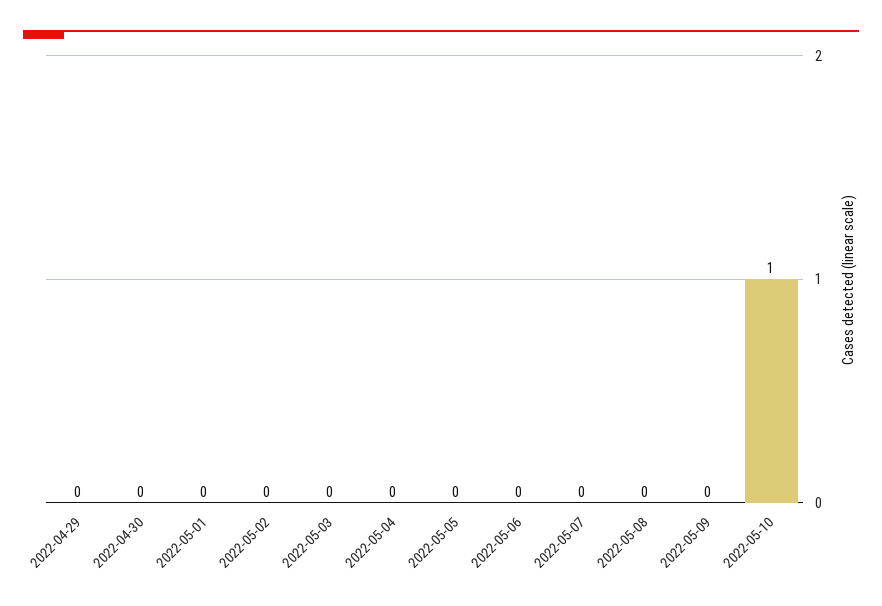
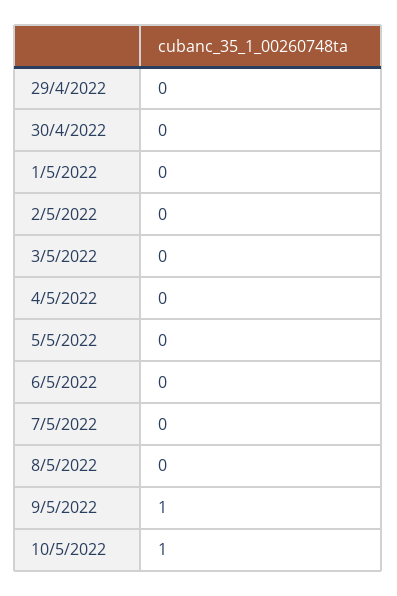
  {
    "2022-04-29": 0,
    "2022-04-30": 0,
    "2022-05-01": 0,
    "2022-05-02": 0,
    "2022-05-03": 0,
    "2022-05-04": 0,
    "2022-05-05": 0,
    "2022-05-06": 0,
    "2022-05-07": 0,
    "2022-05-08": 0,
-   "2022-05-09": 0,
+   "2022-05-09": 1,
    "2022-05-10": 1
  }

